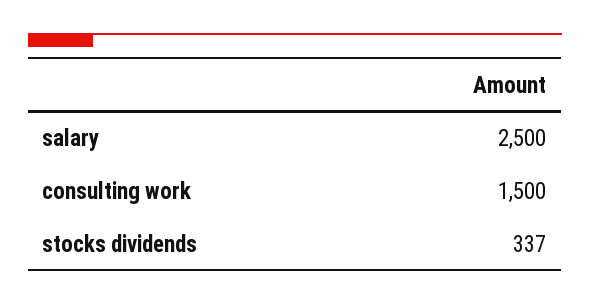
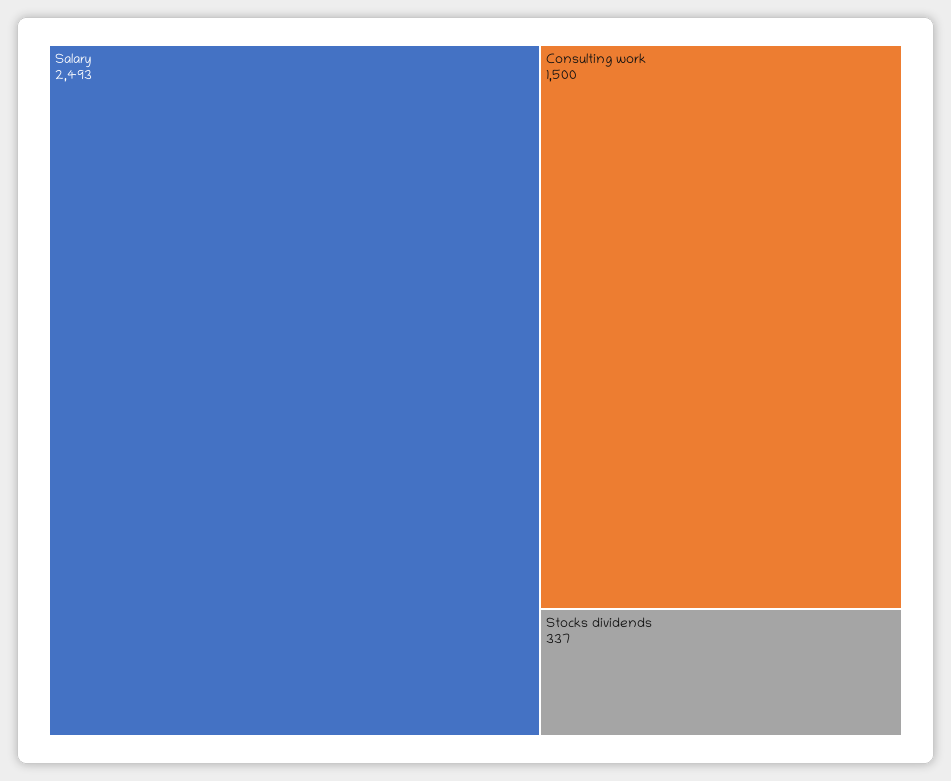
  {
-   "salary": 2500,
+   "salary": 2493,
    "consulting work": 1500,
    "stocks dividends": 337
  }

